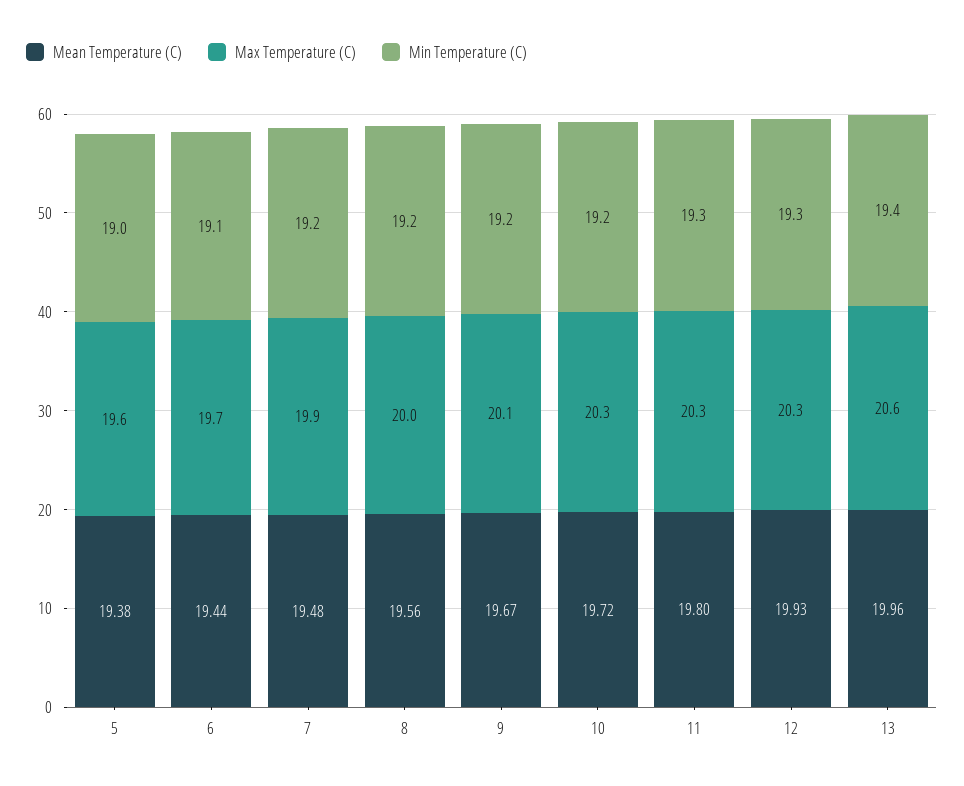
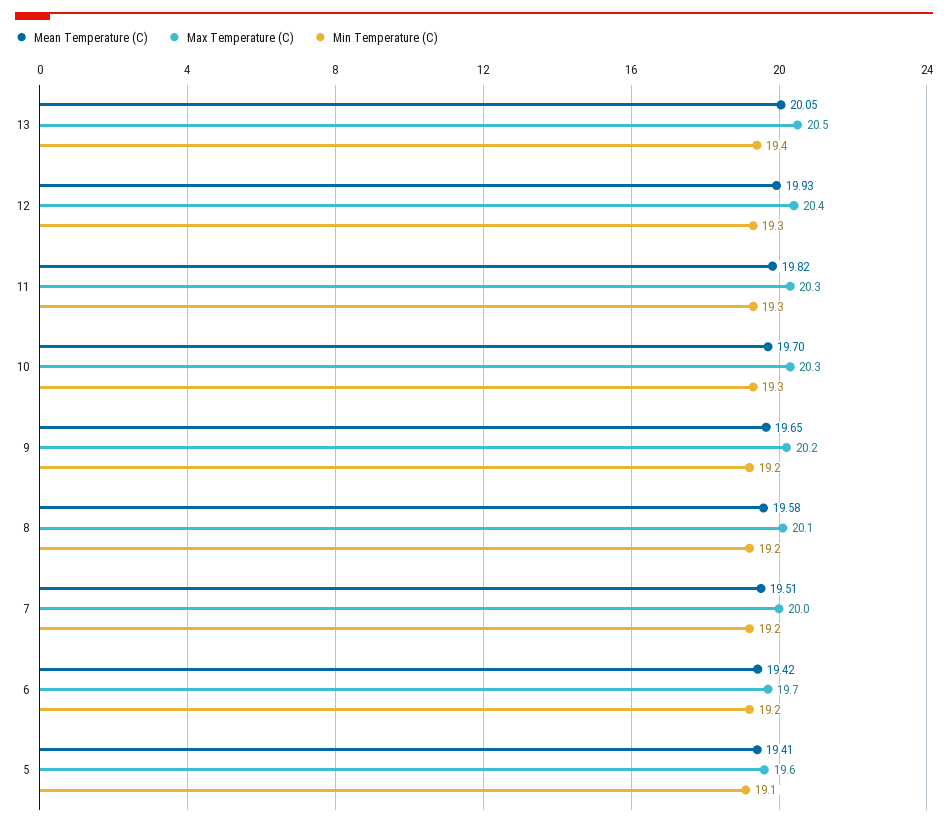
  {
    "Mean Temperature (C)": {
-     "5": 19.38,
+     "5": 19.41,
-     "6": 19.44,
+     "6": 19.42,
-     "7": 19.48,
+     "7": 19.51,
-     "8": 19.56,
+     "8": 19.58,
-     "9": 19.67,
+     "9": 19.65,
-     "10": 19.72,
+     "10": 19.7,
-     "11": 19.8,
+     "11": 19.82,
      "12": 19.93,
-     "13": 19.96
+     "13": 20.05
    },
    "Max Temperature (C)": {
      "5": 19.6,
      "6": 19.7,
-     "7": 19.9,
+     "7": 20,
-     "8": 20,
+     "8": 20.1,
-     "9": 20.1,
+     "9": 20.2,
      "10": 20.3,
      "11": 20.3,
-     "12": 20.3,
+     "12": 20.4,
-     "13": 20.6
+     "13": 20.5
    },
    "Min Temperature (C)": {
-     "5": 19,
+     "5": 19.1,
-     "6": 19.1,
+     "6": 19.2,
      "7": 19.2,
      "8": 19.2,
      "9": 19.2,
-     "10": 19.2,
+     "10": 19.3,
      "11": 19.3,
      "12": 19.3,
      "13": 19.4
    }
  }

